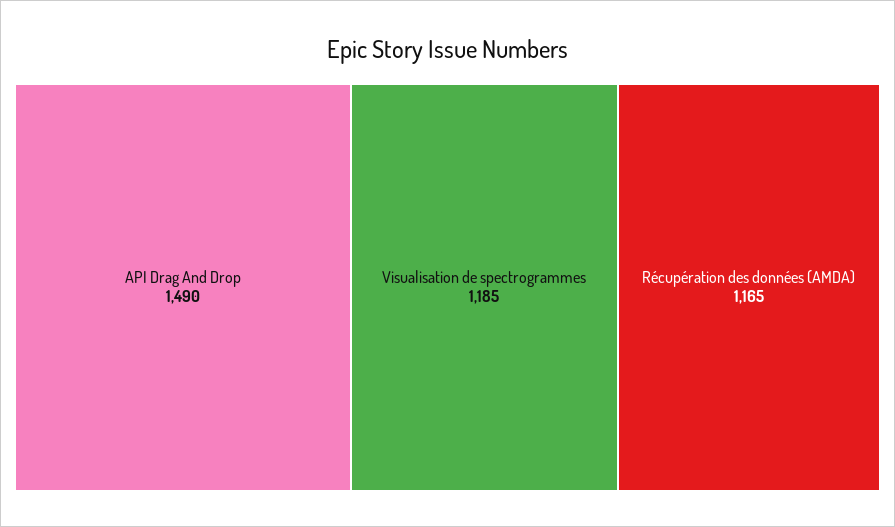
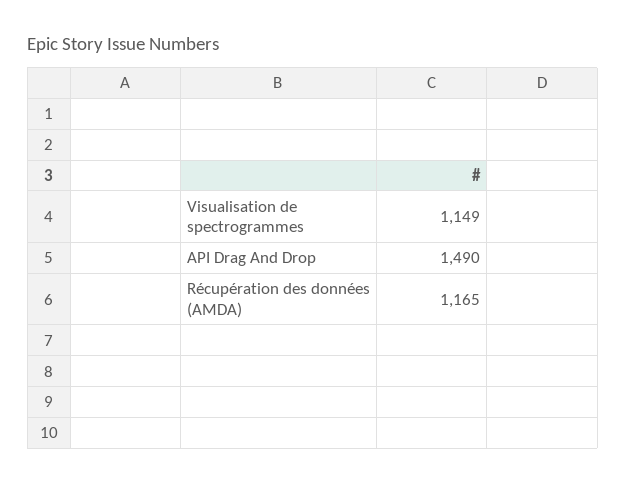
  {
    "API Drag And Drop": 1490,
-   "Visualisation de spectrogrammes": 1185,
+   "Visualisation de spectrogrammes": 1149,
    "Récupération des données (AMDA)": 1165
  }

